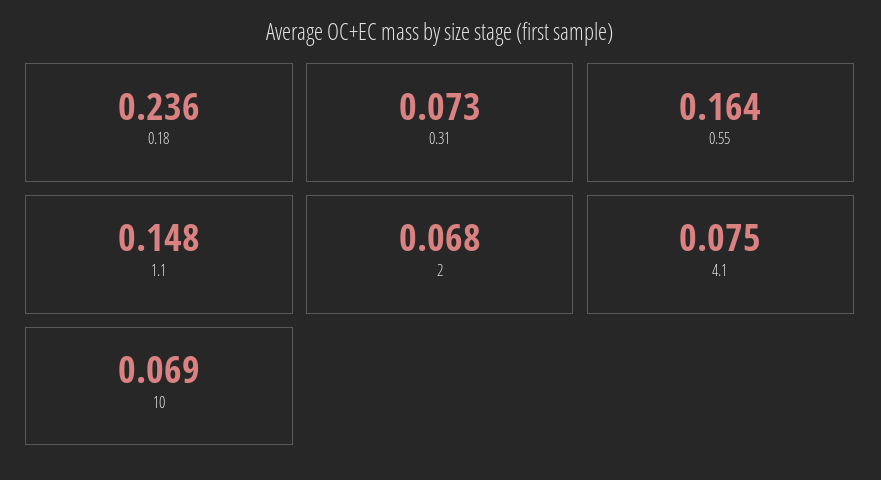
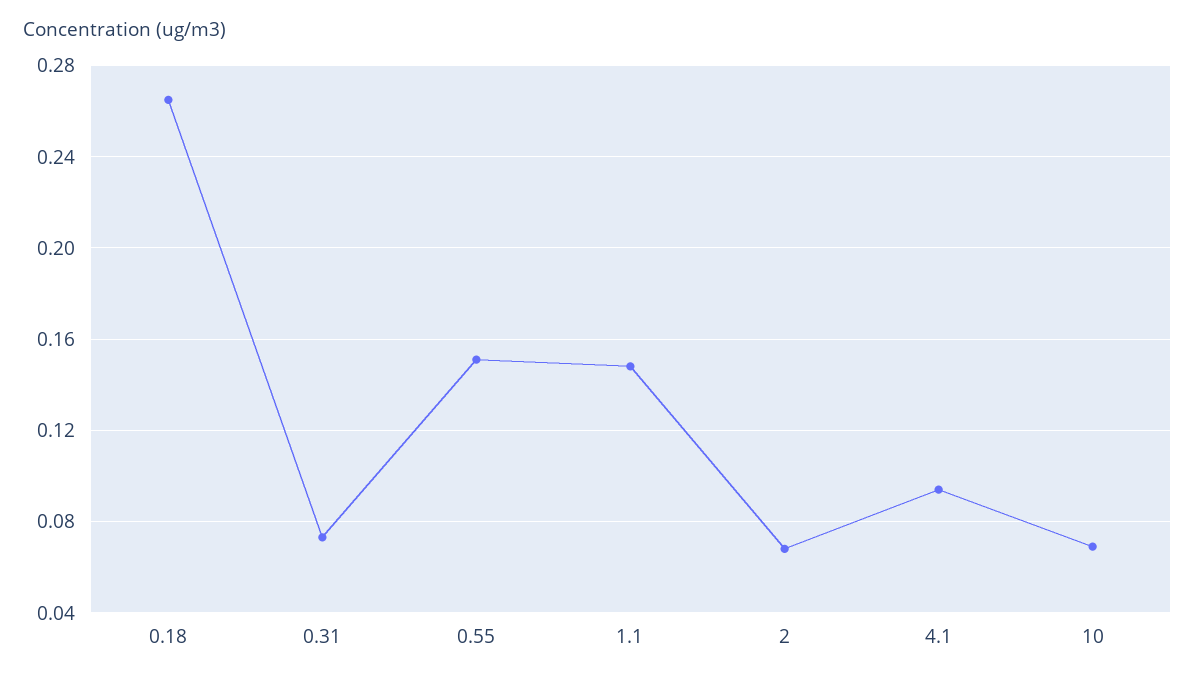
  {
-   "0.18": 0.236,
+   "0.18": 0.265,
    "0.31": 0.073,
-   "0.55": 0.164,
+   "0.55": 0.15,
    "1.1": 0.148,
    "2": 0.068,
-   "4.1": 0.075,
+   "4.1": 0.095,
    "10": 0.069
  }

